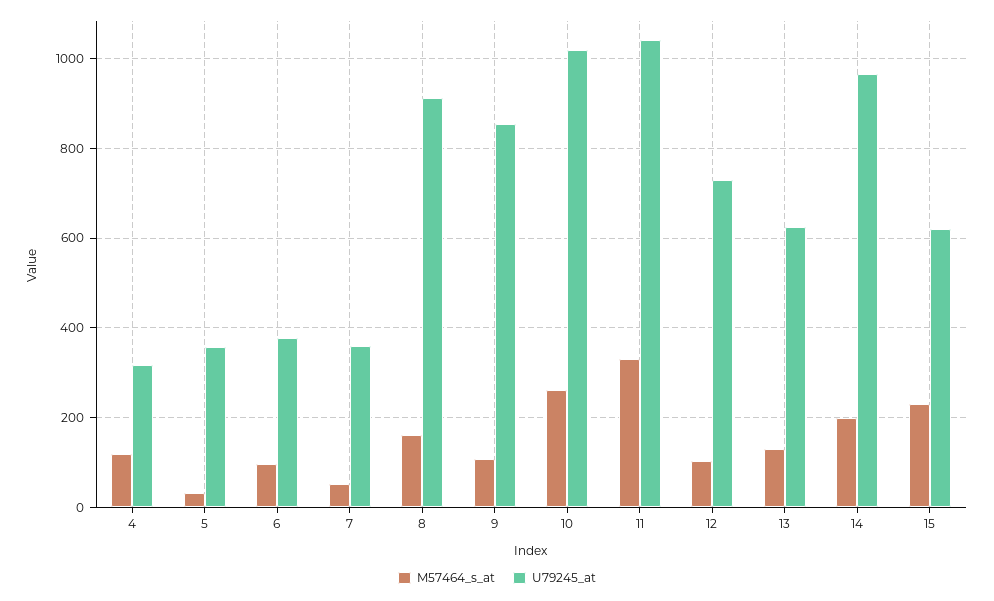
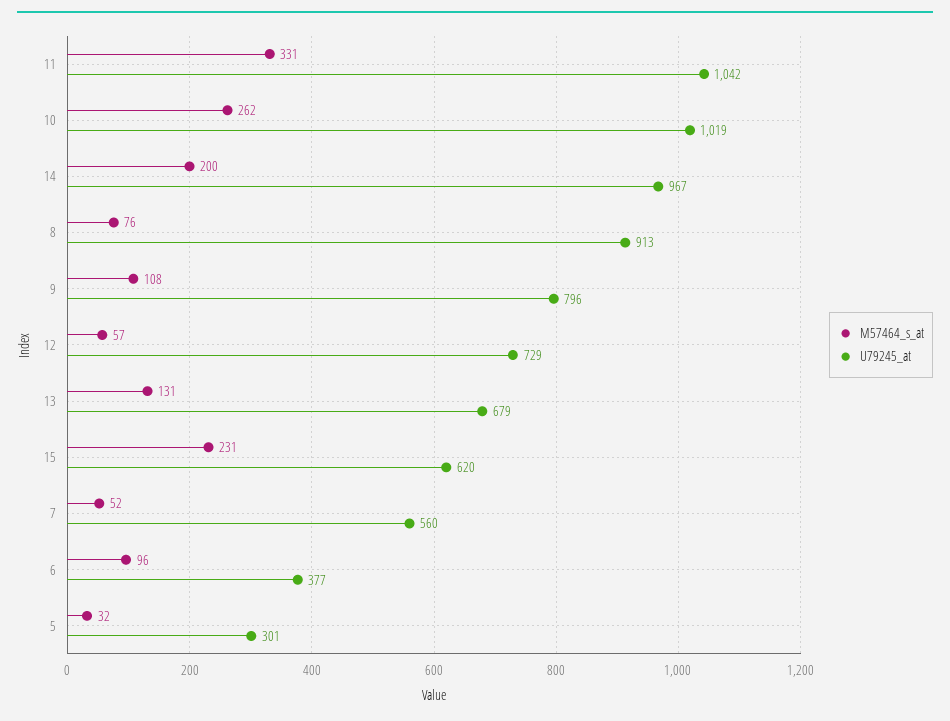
  {
    "M57464_s_at": {
-     "4": 120,
      "5": 32,
      "6": 96,
      "7": 52,
-     "8": 160,
+     "8": 76,
      "9": 108,
      "10": 262,
      "11": 331,
-     "12": 100,
+     "12": 57,
      "13": 131,
      "14": 200,
      "15": 231
    },
    "U79245_at": {
-     "4": 320,
-     "5": 360,
+     "5": 301,
      "6": 377,
-     "7": 360,
+     "7": 560,
      "8": 913,
-     "9": 860,
+     "9": 796,
      "10": 1019,
      "11": 1042,
      "12": 729,
-     "13": 620,
+     "13": 679,
      "14": 967,
      "15": 620
    }
  }

